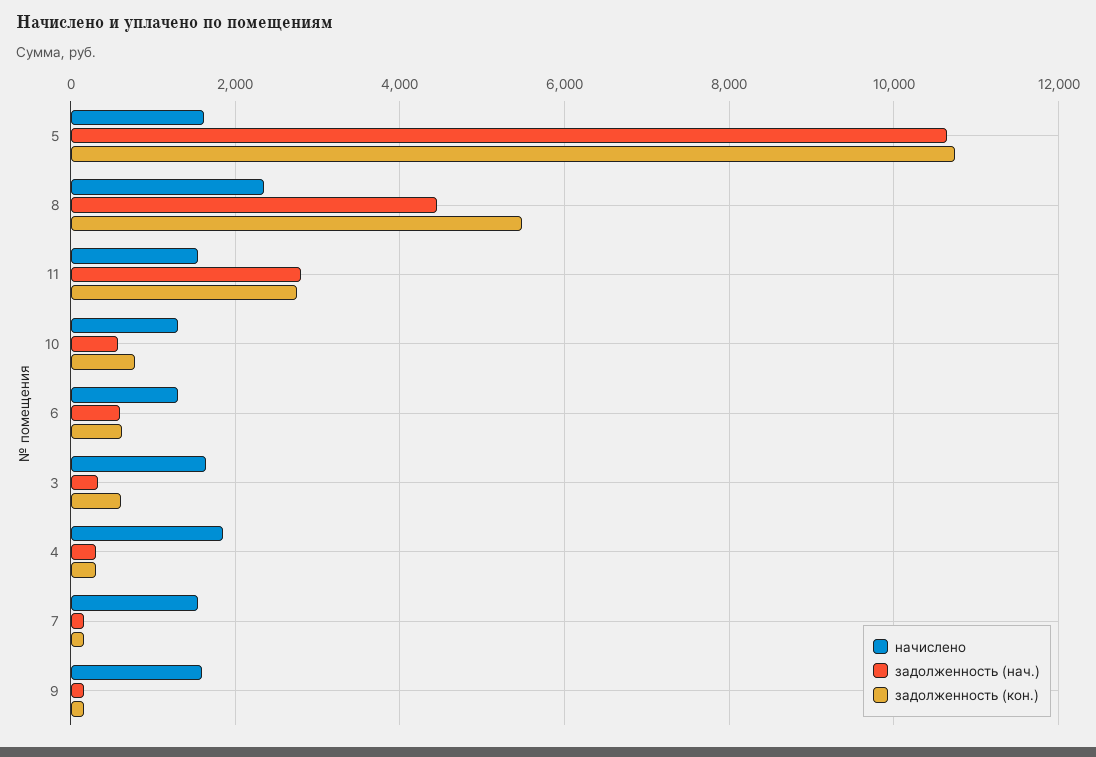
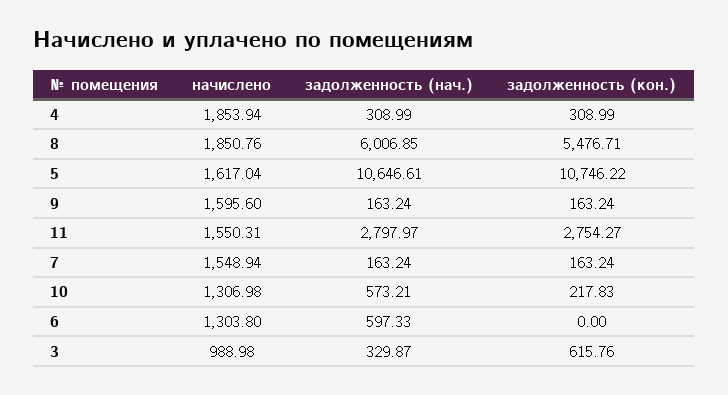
  {
    "начислено": {
      "5": 1617.04,
-     "8": 2400,
+     "8": 1850.76,
      "11": 1550.31,
      "10": 1306.98,
      "6": 1303.8,
-     "3": 1600,
+     "3": 988.98,
      "4": 1853.94,
      "7": 1548.94,
      "9": 1595.6
    },
    "задолженность (нач.)": {
      "5": 10646.61,
-     "8": 4400,
+     "8": 6006.85,
      "11": 2797.97,
      "10": 573.21,
      "6": 597.33,
      "3": 329.87,
      "4": 308.99,
      "7": 163.24,
      "9": 163.24
    },
    "задолженность (кон.)": {
      "5": 10746.22,
      "8": 5476.71,
      "11": 2754.27,
-     "10": 800,
+     "10": 217.83,
-     "6": 600,
+     "6": 0,
      "3": 615.76,
      "4": 308.99,
      "7": 163.24,
      "9": 163.24
    }
  }

